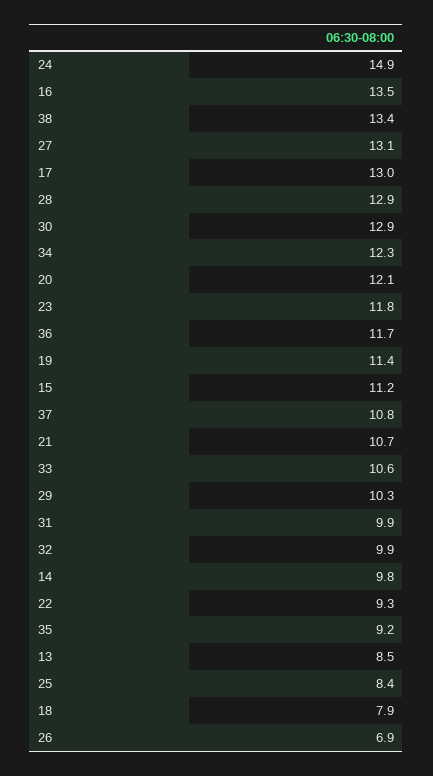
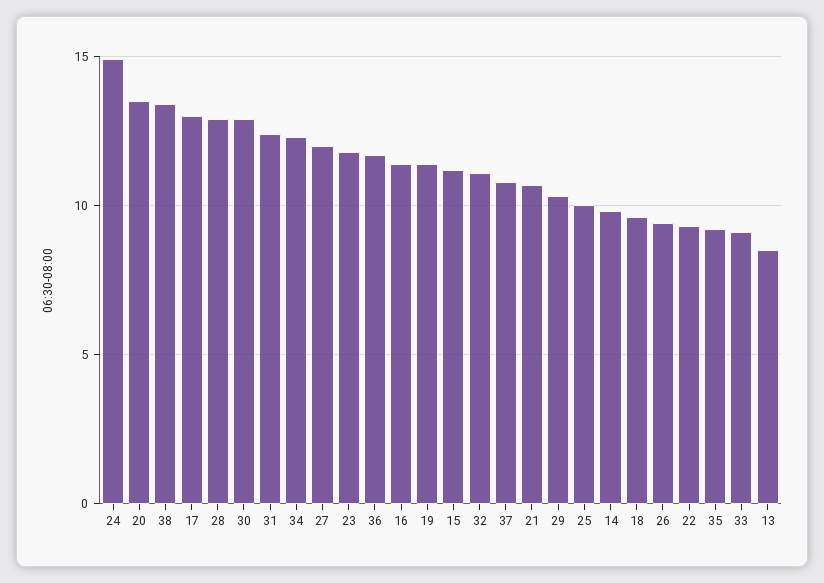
  {
    "24": 14.9,
-   "16": 13.5,
+   "16": 11.5,
    "38": 13.4,
-   "27": 13.1,
+   "27": 12,
    "17": 13,
    "28": 12.9,
    "30": 12.9,
    "34": 12.3,
-   "20": 12.1,
+   "20": 13.5,
    "23": 11.8,
    "36": 11.7,
    "19": 11.4,
    "15": 11.2,
    "37": 10.8,
    "21": 10.7,
-   "33": 10.6,
+   "33": 9,
    "29": 10.3,
-   "31": 9.9,
+   "31": 12.5,
-   "32": 9.9,
+   "32": 11,
    "14": 9.8,
    "22": 9.3,
    "35": 9.2,
    "13": 8.5,
-   "25": 8.4,
+   "25": 10,
-   "18": 7.9,
+   "18": 9.5,
-   "26": 6.9
+   "26": 9.5
  }

